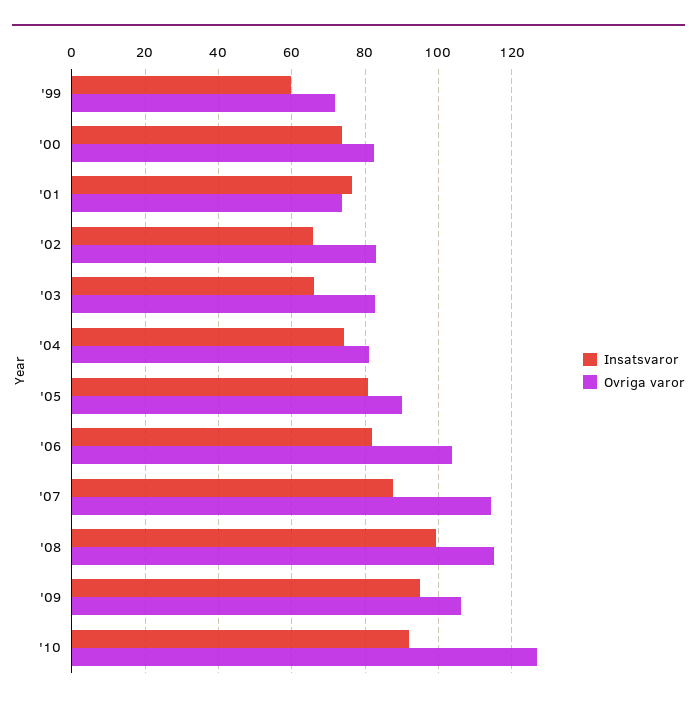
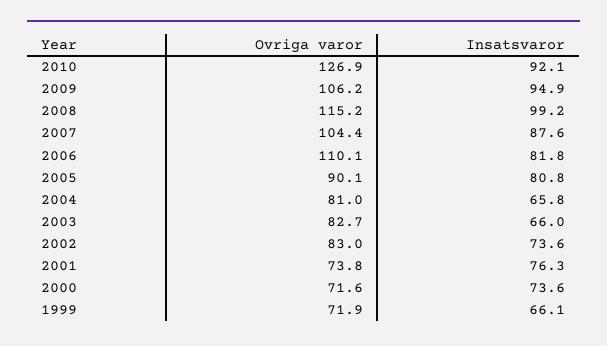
  {
    "Insatsvaror": {
-     "'99": 60,
+     "'99": 66.1,
      "'00": 73.6,
      "'01": 76.3,
-     "'02": 66,
+     "'02": 73.6,
      "'03": 66,
-     "'04": 74,
+     "'04": 65.8,
      "'05": 80.8,
      "'06": 81.8,
      "'07": 87.6,
      "'08": 99.2,
      "'09": 94.9,
      "'10": 92.1
    },
    "Ovriga varor": {
      "'99": 71.9,
-     "'00": 82,
+     "'00": 71.6,
      "'01": 73.8,
      "'02": 83,
      "'03": 82.7,
      "'04": 81,
      "'05": 90.1,
-     "'06": 104,
+     "'06": 110.1,
-     "'07": 114,
+     "'07": 104.4,
      "'08": 115.2,
      "'09": 106.2,
      "'10": 126.9
    }
  }

